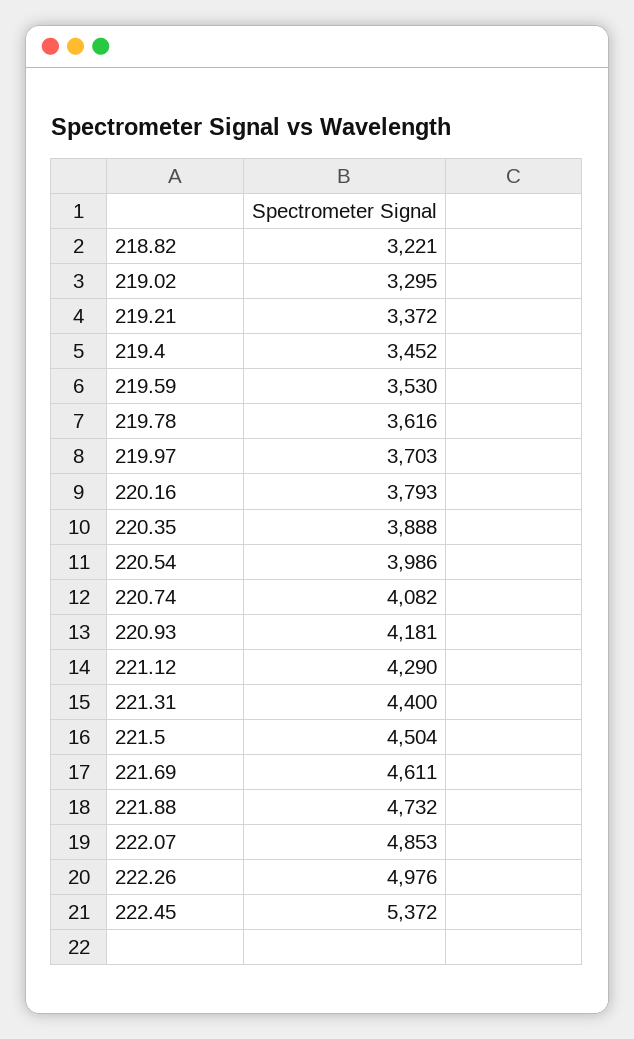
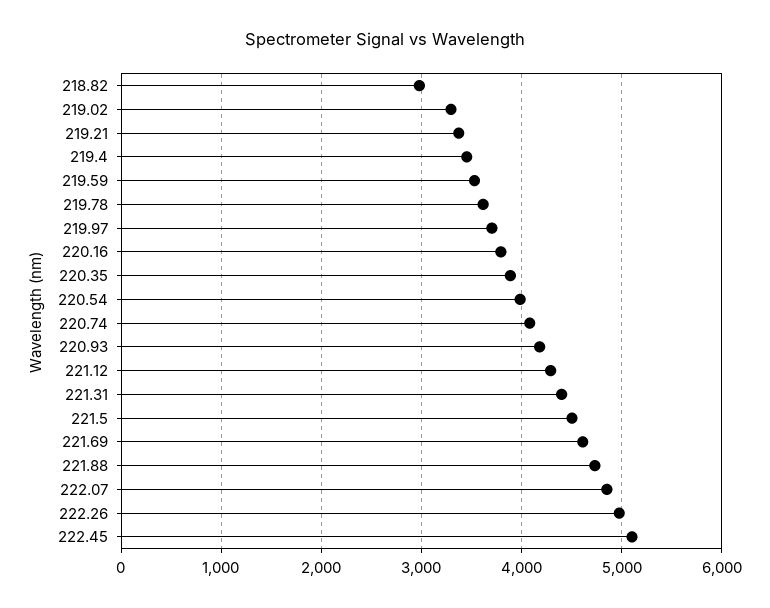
  {
-   "218.82": 3221,
+   "218.82": 3000,
    "219.02": 3295,
    "219.21": 3372,
    "219.4": 3452,
    "219.59": 3530,
    "219.78": 3616,
    "219.97": 3703,
    "220.16": 3793,
    "220.35": 3888,
    "220.54": 3986,
    "220.74": 4082,
    "220.93": 4181,
    "221.12": 4290,
    "221.31": 4400,
    "221.5": 4504,
    "221.69": 4611,
    "221.88": 4732,
    "222.07": 4853,
    "222.26": 4976,
-   "222.45": 5372
+   "222.45": 5100
  }

